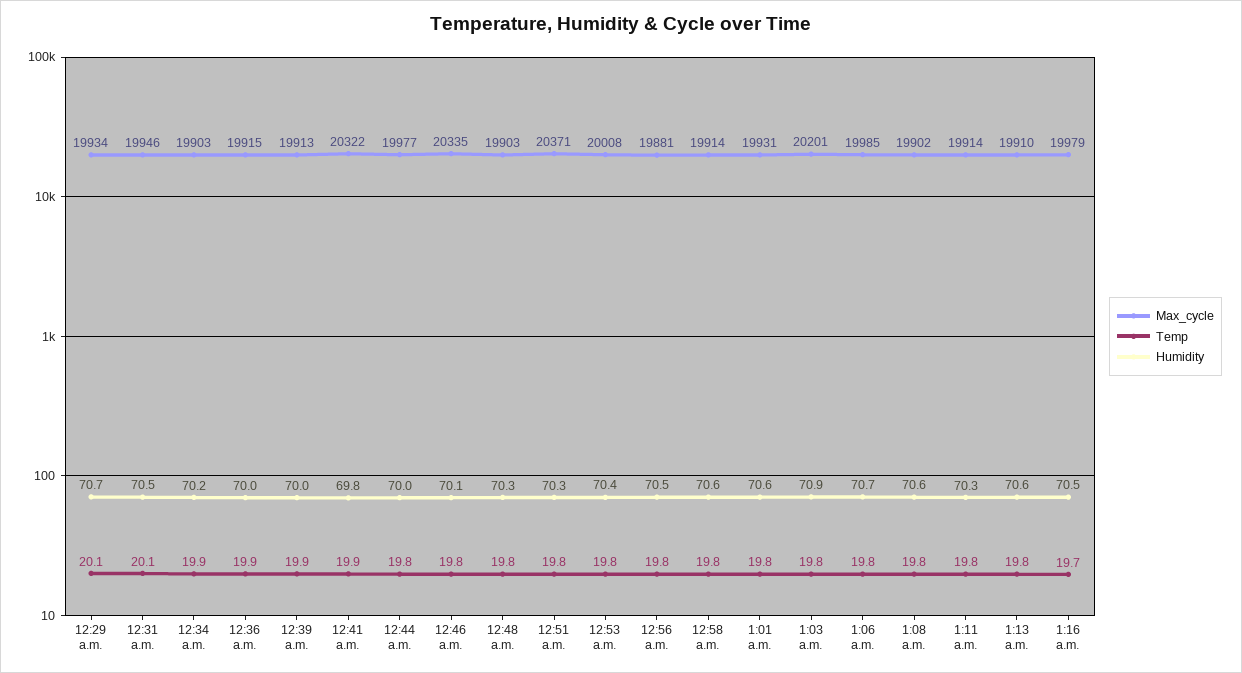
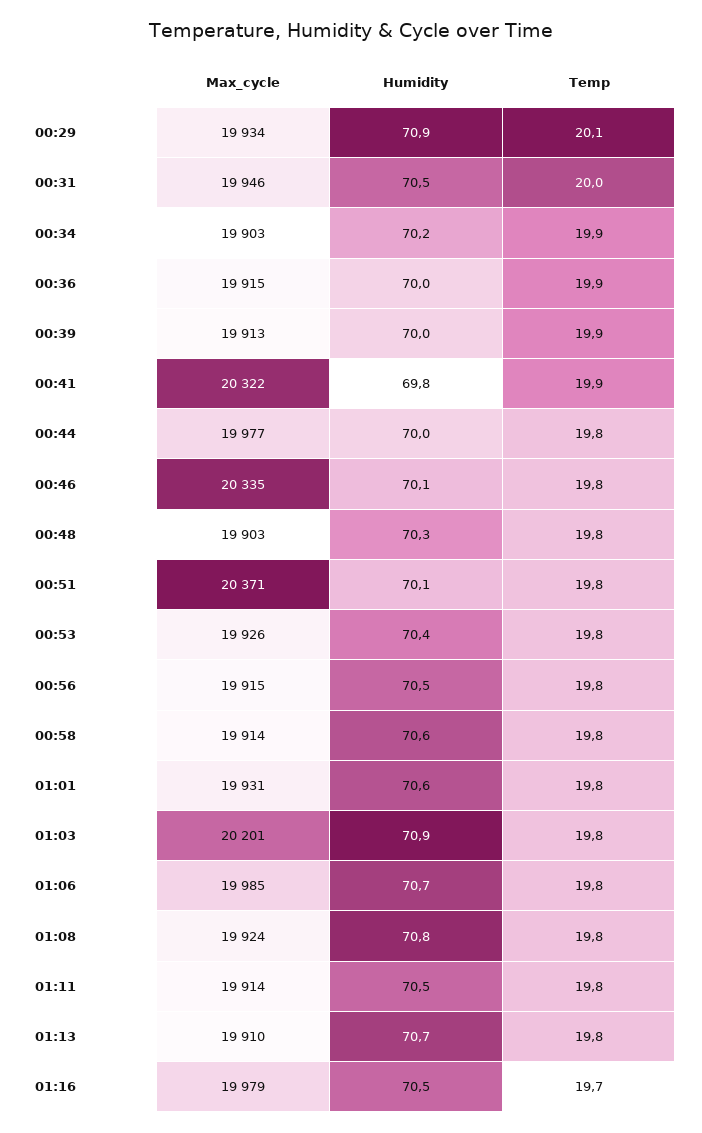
  {
    "Max_cycle": {
      "12:29 a.m.": 19934,
      "12:31 a.m.": 19946,
      "12:34 a.m.": 19903,
      "12:36 a.m.": 19915,
      "12:39 a.m.": 19913,
      "12:41 a.m.": 20322,
      "12:44 a.m.": 19977,
      "12:46 a.m.": 20335,
      "12:48 a.m.": 19903,
      "12:51 a.m.": 20371,
-     "12:53 a.m.": 20008,
+     "12:53 a.m.": 19926,
-     "12:56 a.m.": 19881,
+     "12:56 a.m.": 19915,
      "12:58 a.m.": 19914,
      "1:01 a.m.": 19931,
      "1:03 a.m.": 20201,
      "1:06 a.m.": 19985,
-     "1:08 a.m.": 19902,
+     "1:08 a.m.": 19924,
      "1:11 a.m.": 19914,
      "1:13 a.m.": 19910,
      "1:16 a.m.": 19979
    },
    "Temp": {
      "12:29 a.m.": 20.1,
-     "12:31 a.m.": 20.1,
+     "12:31 a.m.": 20,
      "12:34 a.m.": 19.9,
      "12:36 a.m.": 19.9,
      "12:39 a.m.": 19.9,
      "12:41 a.m.": 19.9,
      "12:44 a.m.": 19.8,
      "12:46 a.m.": 19.8,
      "12:48 a.m.": 19.8,
      "12:51 a.m.": 19.8,
      "12:53 a.m.": 19.8,
      "12:56 a.m.": 19.8,
      "12:58 a.m.": 19.8,
      "1:01 a.m.": 19.8,
      "1:03 a.m.": 19.8,
      "1:06 a.m.": 19.8,
      "1:08 a.m.": 19.8,
      "1:11 a.m.": 19.8,
      "1:13 a.m.": 19.8,
      "1:16 a.m.": 19.7
    },
    "Humidity": {
-     "12:29 a.m.": 70.7,
+     "12:29 a.m.": 70.9,
      "12:31 a.m.": 70.5,
      "12:34 a.m.": 70.2,
      "12:36 a.m.": 70,
      "12:39 a.m.": 70,
      "12:41 a.m.": 69.8,
      "12:44 a.m.": 70,
      "12:46 a.m.": 70.1,
      "12:48 a.m.": 70.3,
-     "12:51 a.m.": 70.3,
+     "12:51 a.m.": 70.1,
      "12:53 a.m.": 70.4,
      "12:56 a.m.": 70.5,
      "12:58 a.m.": 70.6,
      "1:01 a.m.": 70.6,
      "1:03 a.m.": 70.9,
      "1:06 a.m.": 70.7,
-     "1:08 a.m.": 70.6,
+     "1:08 a.m.": 70.8,
-     "1:11 a.m.": 70.3,
+     "1:11 a.m.": 70.5,
-     "1:13 a.m.": 70.6,
+     "1:13 a.m.": 70.7,
      "1:16 a.m.": 70.5
    }
  }

